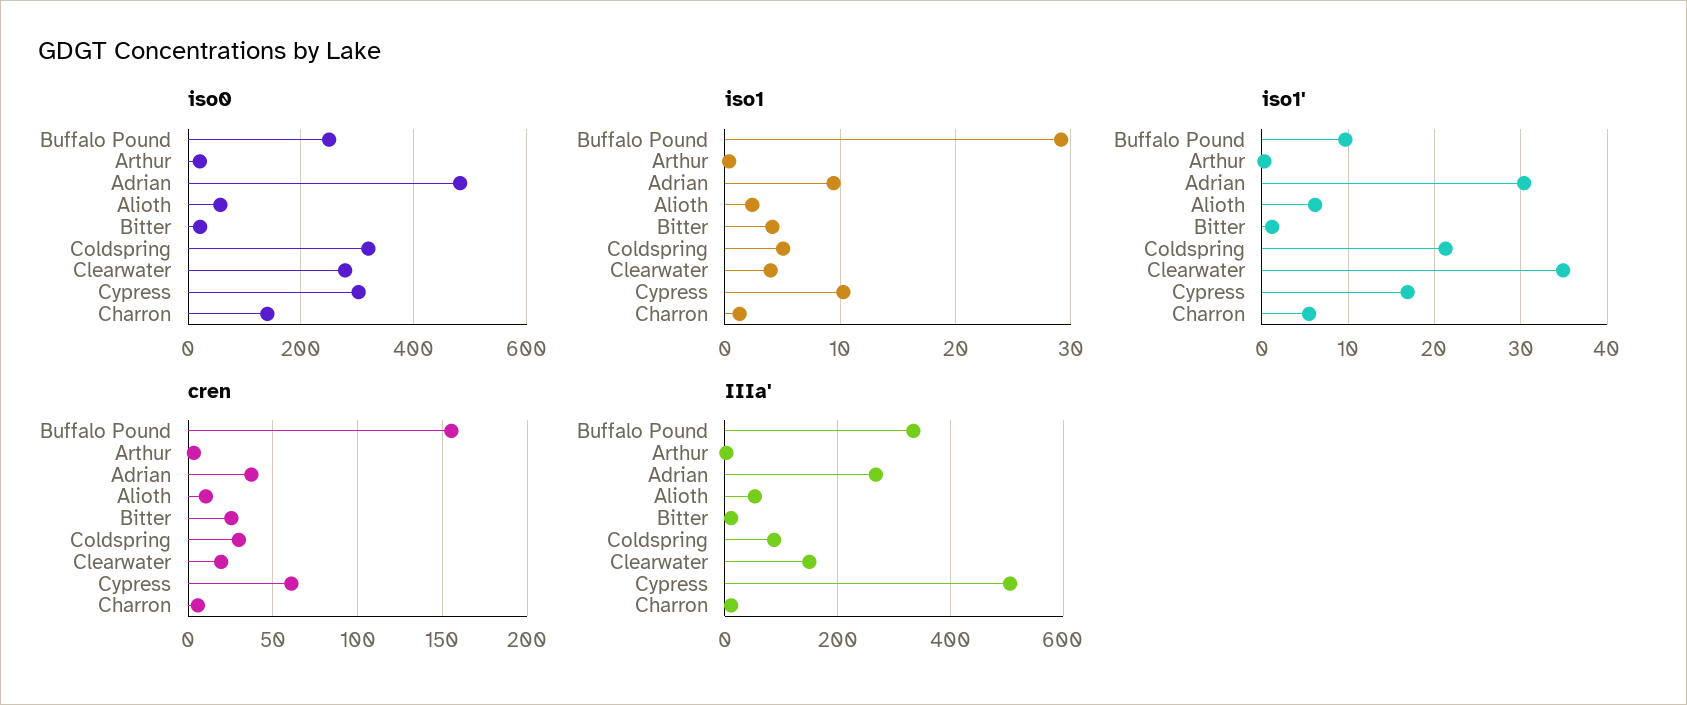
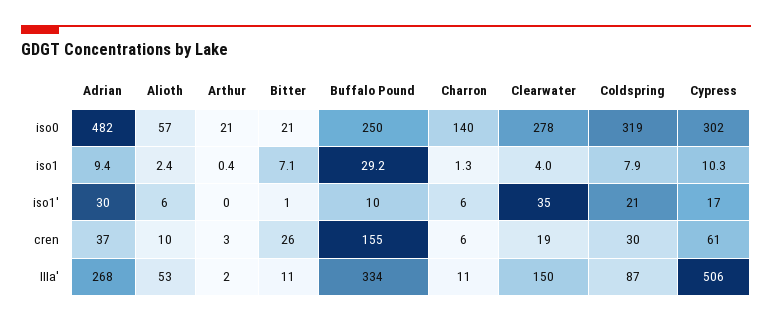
  {
    "iso0": {
      "Buffalo Pound": 250,
      "Arthur": 21,
      "Adrian": 482,
      "Alioth": 57,
      "Bitter": 21,
      "Coldspring": 319,
      "Clearwater": 278,
      "Cypress": 302,
      "Charron": 140
    },
    "iso1": {
      "Buffalo Pound": 29.2,
      "Arthur": 0.4,
      "Adrian": 9.4,
      "Alioth": 2.4,
-     "Bitter": 4,
+     "Bitter": 7.1,
-     "Coldspring": 5,
+     "Coldspring": 7.9,
      "Clearwater": 4,
      "Cypress": 10.3,
      "Charron": 1.3
    },
    "iso1'": {
      "Buffalo Pound": 10,
      "Arthur": 0,
      "Adrian": 30,
      "Alioth": 6,
      "Bitter": 1,
      "Coldspring": 21,
      "Clearwater": 35,
      "Cypress": 17,
      "Charron": 6
    },
    "cren": {
      "Buffalo Pound": 155,
      "Arthur": 3,
      "Adrian": 37,
      "Alioth": 10,
      "Bitter": 26,
      "Coldspring": 30,
      "Clearwater": 19,
      "Cypress": 61,
      "Charron": 6
    },
    "IIIa'": {
      "Buffalo Pound": 334,
      "Arthur": 2,
      "Adrian": 268,
      "Alioth": 53,
      "Bitter": 11,
      "Coldspring": 87,
      "Clearwater": 150,
      "Cypress": 506,
      "Charron": 11
    }
  }

